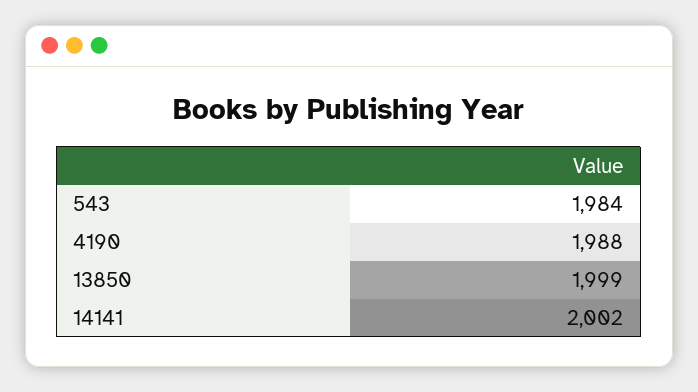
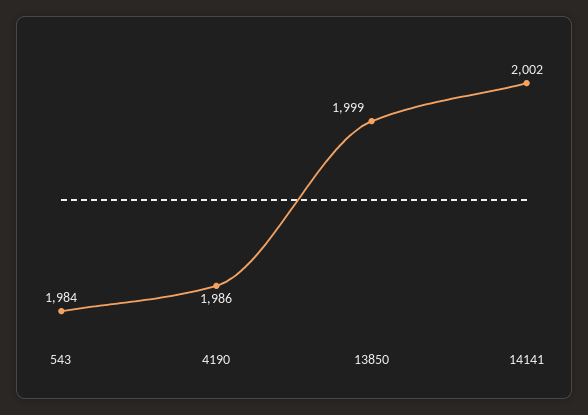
  {
    "543": 1984,
-   "4190": 1988,
+   "4190": 1986,
    "13850": 1999,
    "14141": 2002
  }

